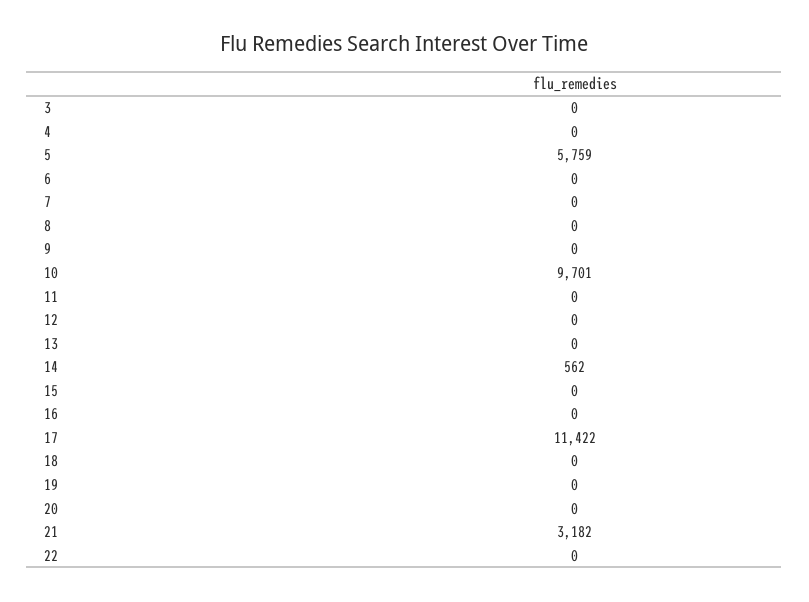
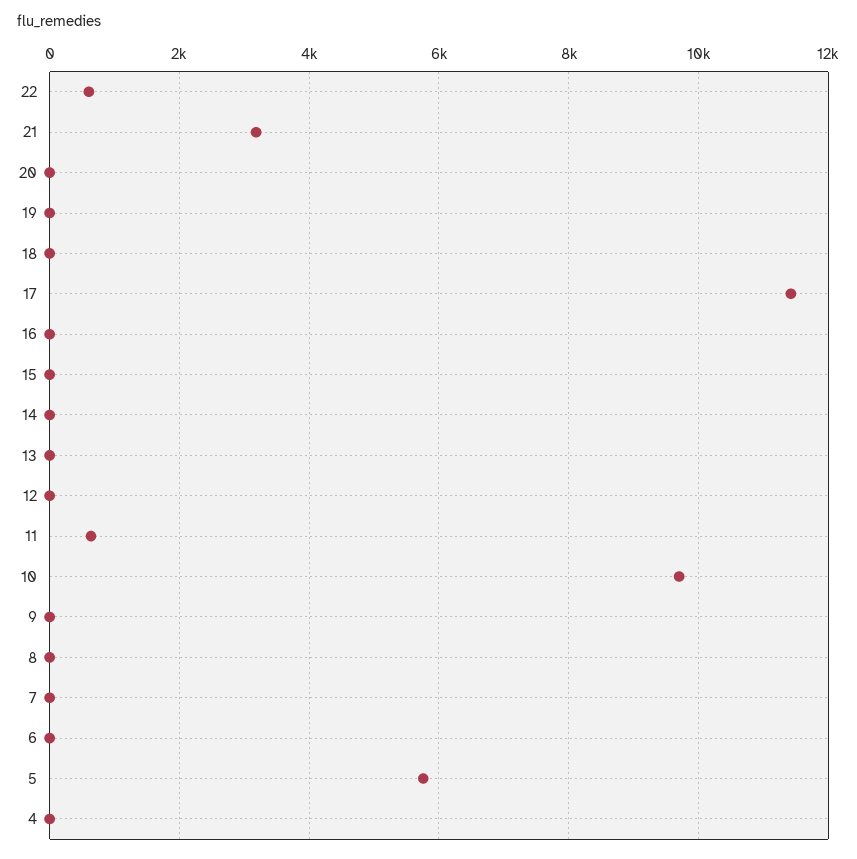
  {
-   "3": 0,
    "4": 0,
    "5": 5759,
    "6": 0,
    "7": 0,
    "8": 0,
    "9": 0,
    "10": 9701,
-   "11": 0,
+   "11": 600,
    "12": 0,
    "13": 0,
-   "14": 562,
+   "14": 0,
    "15": 0,
    "16": 0,
    "17": 11422,
    "18": 0,
    "19": 0,
    "20": 0,
    "21": 3182,
-   "22": 0
+   "22": 600
  }

